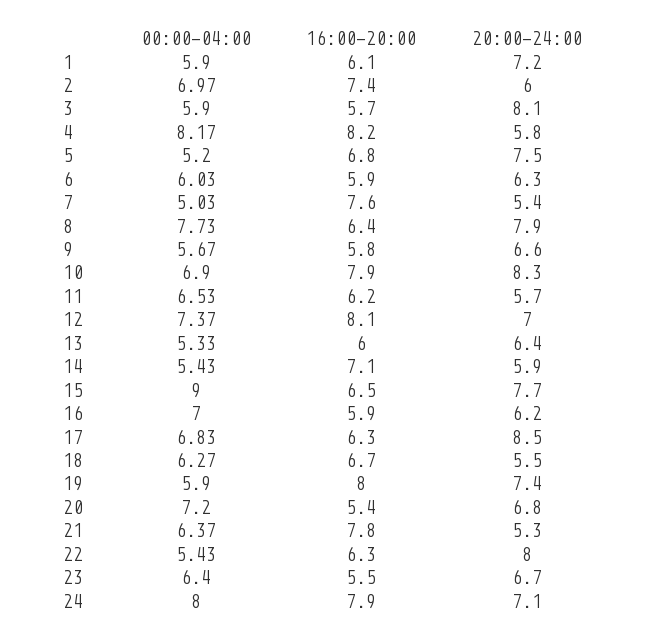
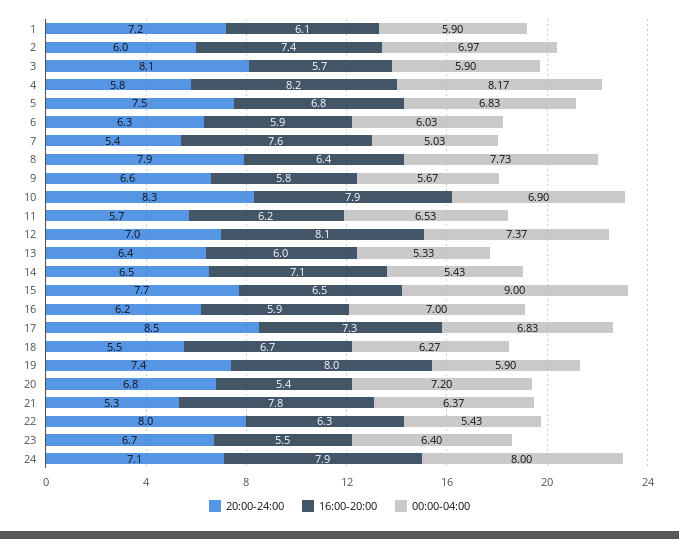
  {
    "00:00-04:00": {
      "1": 5.9,
      "2": 6.97,
      "3": 5.9,
      "4": 8.17,
-     "5": 5.2,
+     "5": 6.83,
      "6": 6.03,
      "7": 5.03,
      "8": 7.73,
      "9": 5.67,
      "10": 6.9,
      "11": 6.53,
      "12": 7.37,
      "13": 5.33,
      "14": 5.43,
      "15": 9,
      "16": 7,
      "17": 6.83,
      "18": 6.27,
      "19": 5.9,
      "20": 7.2,
      "21": 6.37,
      "22": 5.43,
      "23": 6.4,
      "24": 8
    },
    "16:00-20:00": {
      "1": 6.1,
      "2": 7.4,
      "3": 5.7,
      "4": 8.2,
      "5": 6.8,
      "6": 5.9,
      "7": 7.6,
      "8": 6.4,
      "9": 5.8,
      "10": 7.9,
      "11": 6.2,
      "12": 8.1,
      "13": 6,
      "14": 7.1,
      "15": 6.5,
      "16": 5.9,
-     "17": 6.3,
+     "17": 7.3,
      "18": 6.7,
      "19": 8,
      "20": 5.4,
      "21": 7.8,
      "22": 6.3,
      "23": 5.5,
      "24": 7.9
    },
    "20:00-24:00": {
      "1": 7.2,
      "2": 6,
      "3": 8.1,
      "4": 5.8,
      "5": 7.5,
      "6": 6.3,
      "7": 5.4,
      "8": 7.9,
      "9": 6.6,
      "10": 8.3,
      "11": 5.7,
      "12": 7,
      "13": 6.4,
-     "14": 5.9,
+     "14": 6.5,
      "15": 7.7,
      "16": 6.2,
      "17": 8.5,
      "18": 5.5,
      "19": 7.4,
      "20": 6.8,
      "21": 5.3,
      "22": 8,
      "23": 6.7,
      "24": 7.1
    }
  }

